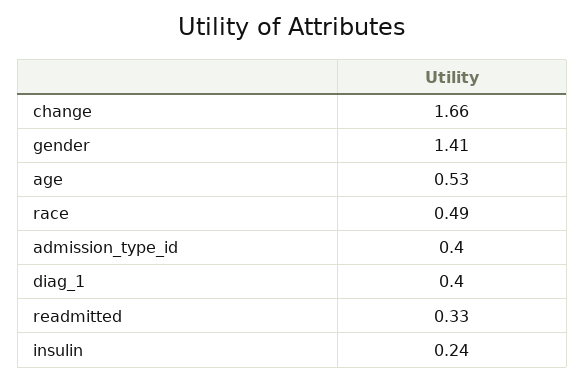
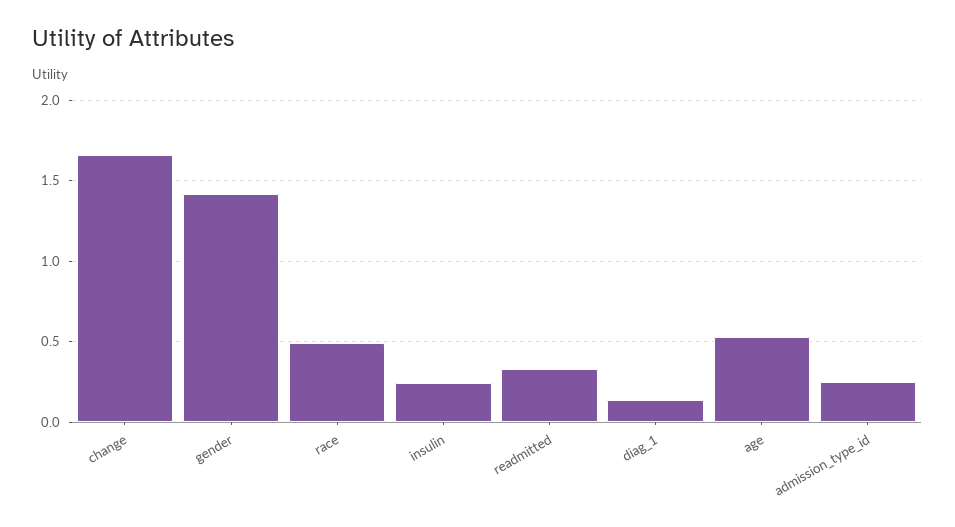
  {
    "change": 1.66,
    "gender": 1.41,
    "age": 0.53,
    "race": 0.49,
-   "admission_type_id": 0.4,
+   "admission_type_id": 0.25,
-   "diag_1": 0.4,
+   "diag_1": 0.15,
    "readmitted": 0.33,
    "insulin": 0.24
  }

